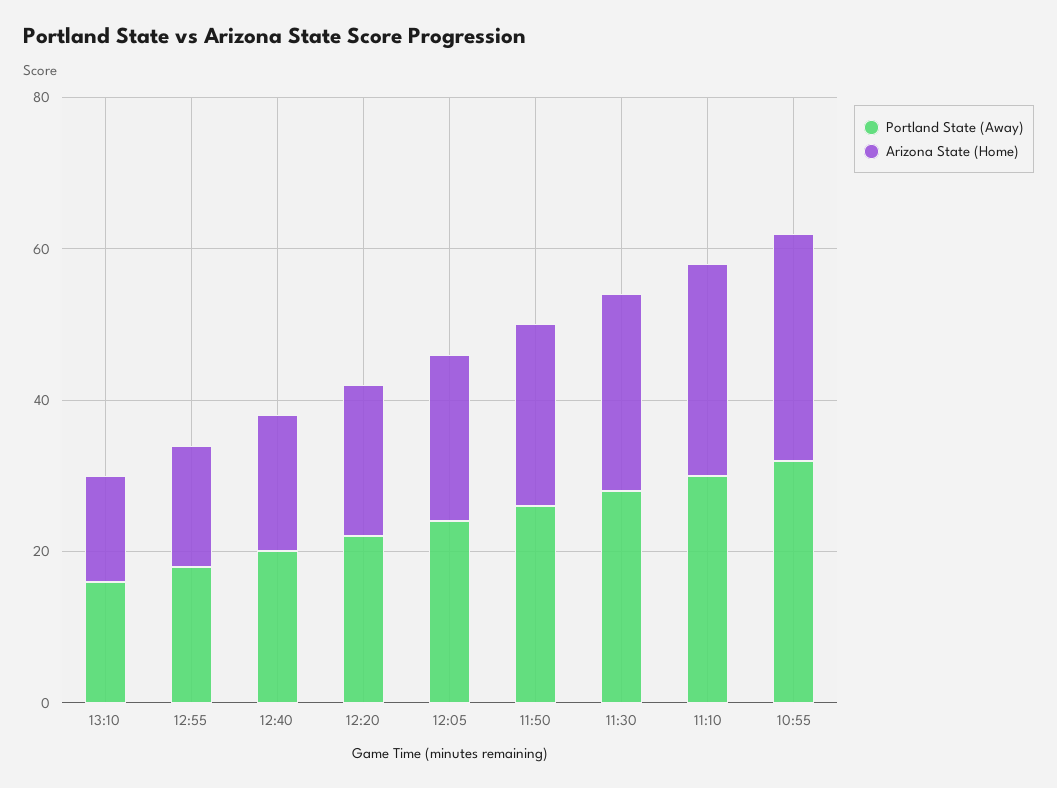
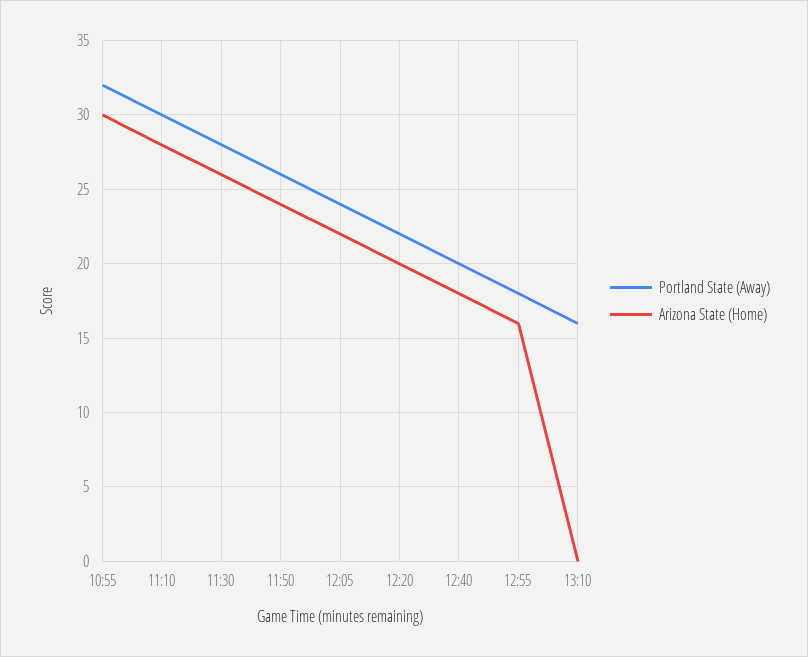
  {
    "Portland State (Away)": {
      "13:10": 16,
      "12:55": 18,
      "12:40": 20,
      "12:20": 22,
      "12:05": 24,
      "11:50": 26,
      "11:30": 28,
      "11:10": 30,
      "10:55": 32
    },
    "Arizona State (Home)": {
-     "13:10": 15,
+     "13:10": 0,
      "12:55": 16,
      "12:40": 18,
      "12:20": 20,
      "12:05": 22,
      "11:50": 24,
      "11:30": 26,
      "11:10": 28,
      "10:55": 30
    }
  }

